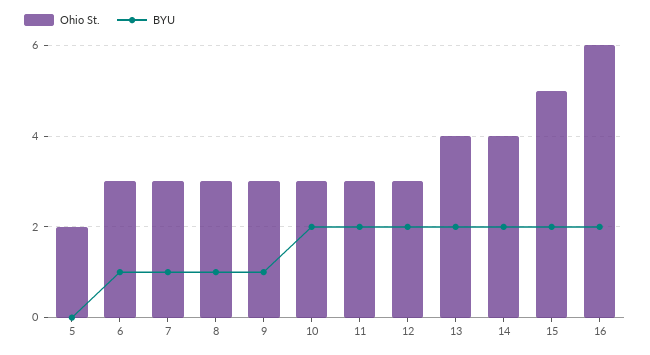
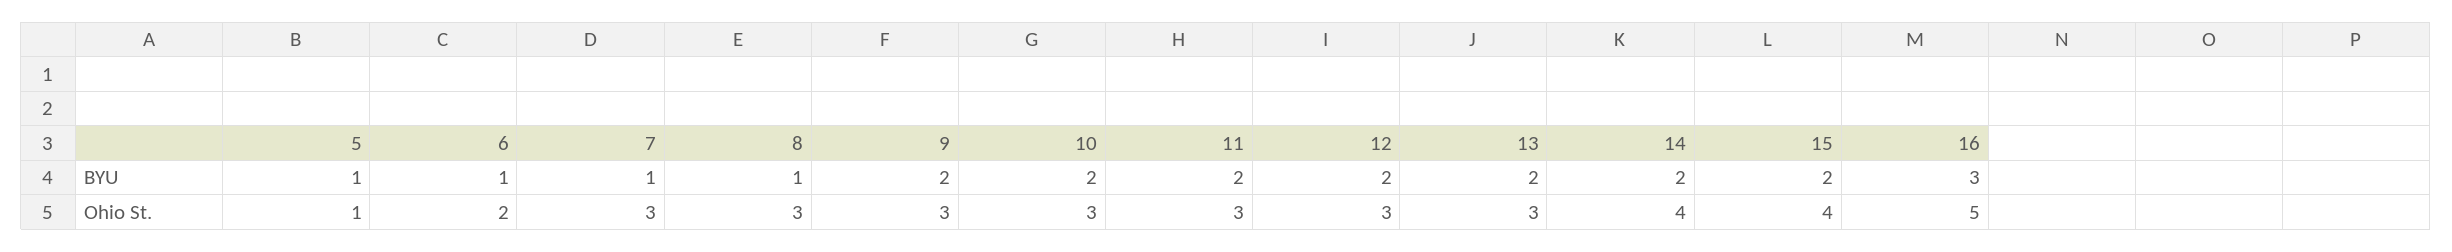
  {
    "Ohio St.": {
-     "5": 2,
+     "5": 1,
-     "6": 3,
+     "6": 2,
      "7": 3,
      "8": 3,
      "9": 3,
      "10": 3,
      "11": 3,
      "12": 3,
-     "13": 4,
+     "13": 3,
      "14": 4,
-     "15": 5,
+     "15": 4,
-     "16": 6
+     "16": 5
    },
    "BYU": {
-     "5": 0,
+     "5": 1,
      "6": 1,
      "7": 1,
      "8": 1,
-     "9": 1,
+     "9": 2,
      "10": 2,
      "11": 2,
      "12": 2,
      "13": 2,
      "14": 2,
      "15": 2,
-     "16": 2
+     "16": 3
    }
  }

